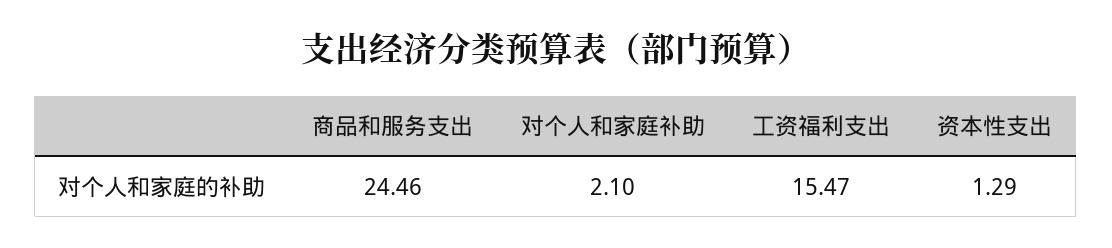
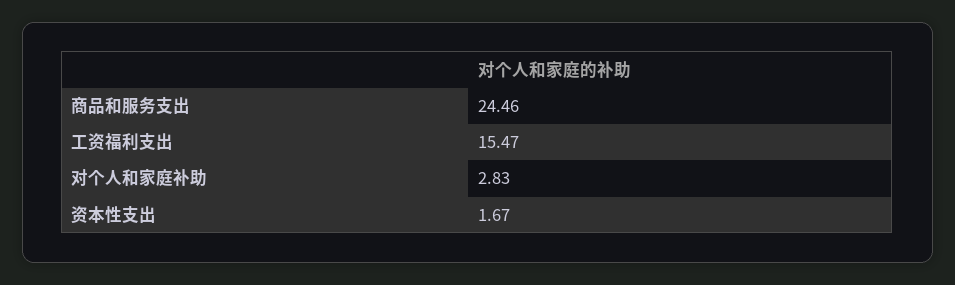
  {
    "商品和服务支出": 24.46,
-   "对个人和家庭补助": 2.1,
+   "对个人和家庭补助": 2.83,
    "工资福利支出": 15.47,
-   "资本性支出": 1.29
+   "资本性支出": 1.67
  }

